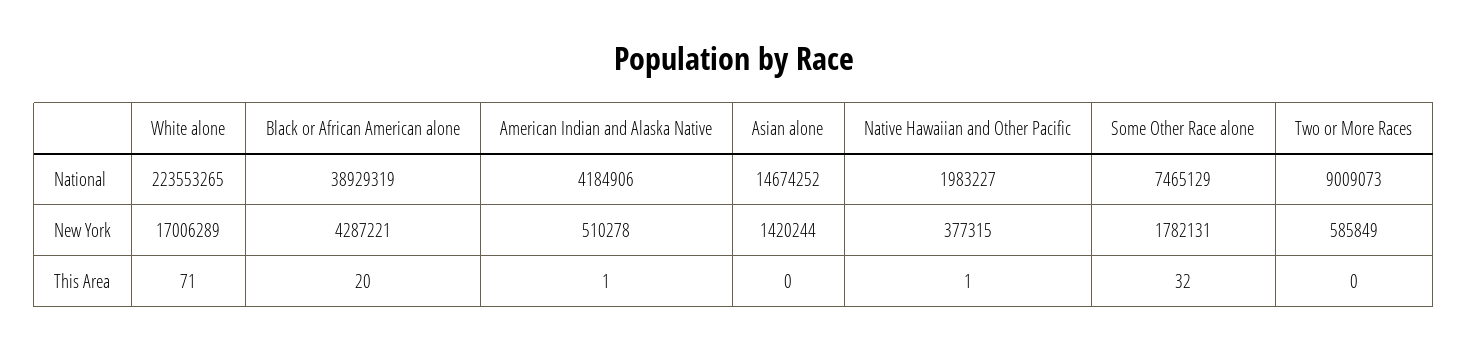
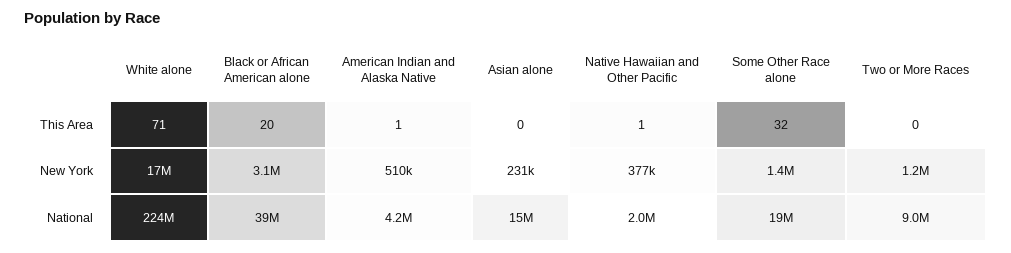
  {
    "White alone": {
      "National": 223553265,
      "New York": 17006289,
      "This Area": 71
    },
    "Black or African American alone": {
      "National": 38929319,
-     "New York": 4287221,
+     "New York": 3100000,
      "This Area": 20
    },
    "American Indian and Alaska Native": {
      "National": 4184906,
      "New York": 510278,
      "This Area": 1
    },
    "Asian alone": {
      "National": 14674252,
-     "New York": 1420244,
+     "New York": 231000,
      "This Area": 0
    },
    "Native Hawaiian and Other Pacific": {
      "National": 1983227,
      "New York": 377315,
      "This Area": 1
    },
    "Some Other Race alone": {
-     "National": 7465129,
+     "National": 19000000,
-     "New York": 1782131,
+     "New York": 1400000,
      "This Area": 32
    },
    "Two or More Races": {
      "National": 9009073,
-     "New York": 585849,
+     "New York": 1200000,
      "This Area": 0
    }
  }

